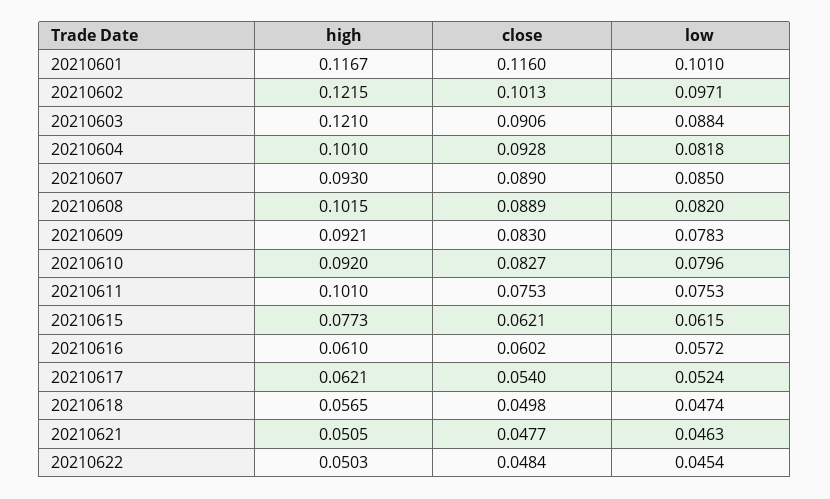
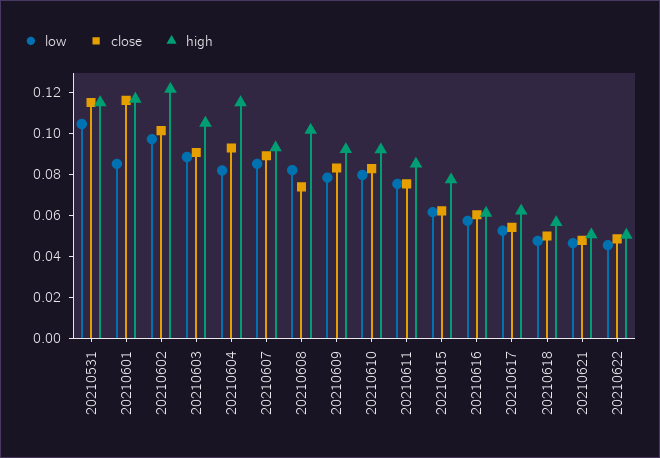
  {
    "high": {
      "20210601": 0.1167,
      "20210602": 0.1215,
-     "20210603": 0.121,
+     "20210603": 0.105,
-     "20210604": 0.101,
+     "20210604": 0.115,
      "20210607": 0.093,
      "20210608": 0.1015,
      "20210609": 0.0921,
      "20210610": 0.092,
-     "20210611": 0.101,
+     "20210611": 0.085,
      "20210615": 0.0773,
      "20210616": 0.061,
      "20210617": 0.0621,
      "20210618": 0.0565,
      "20210621": 0.0505,
-     "20210622": 0.0503
+     "20210622": 0.0503,
+     "20210531": 0.115
    },
    "close": {
      "20210601": 0.116,
      "20210602": 0.1013,
      "20210603": 0.0906,
      "20210604": 0.0928,
      "20210607": 0.089,
-     "20210608": 0.0889,
+     "20210608": 0.075,
      "20210609": 0.083,
      "20210610": 0.0827,
      "20210611": 0.0753,
      "20210615": 0.0621,
      "20210616": 0.0602,
      "20210617": 0.054,
      "20210618": 0.0498,
      "20210621": 0.0477,
-     "20210622": 0.0484
+     "20210622": 0.0484,
+     "20210531": 0.115
    },
    "low": {
-     "20210601": 0.101,
+     "20210601": 0.085,
      "20210602": 0.0971,
      "20210603": 0.0884,
      "20210604": 0.0818,
      "20210607": 0.085,
      "20210608": 0.082,
      "20210609": 0.0783,
      "20210610": 0.0796,
      "20210611": 0.0753,
      "20210615": 0.0615,
      "20210616": 0.0572,
      "20210617": 0.0524,
      "20210618": 0.0474,
      "20210621": 0.0463,
-     "20210622": 0.0454
+     "20210622": 0.0454,
+     "20210531": 0.105
    }
  }

